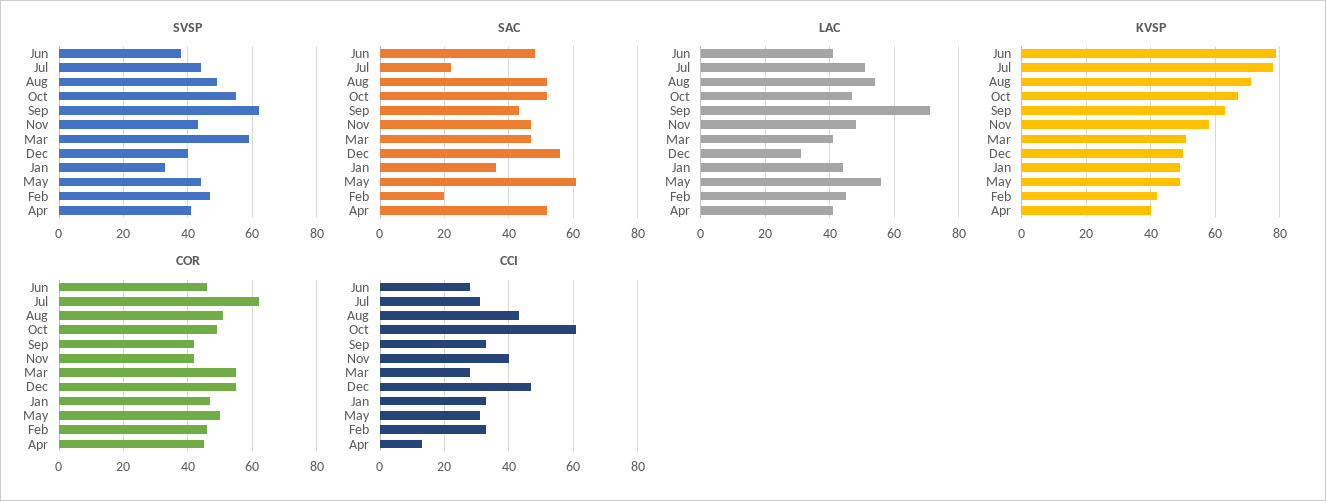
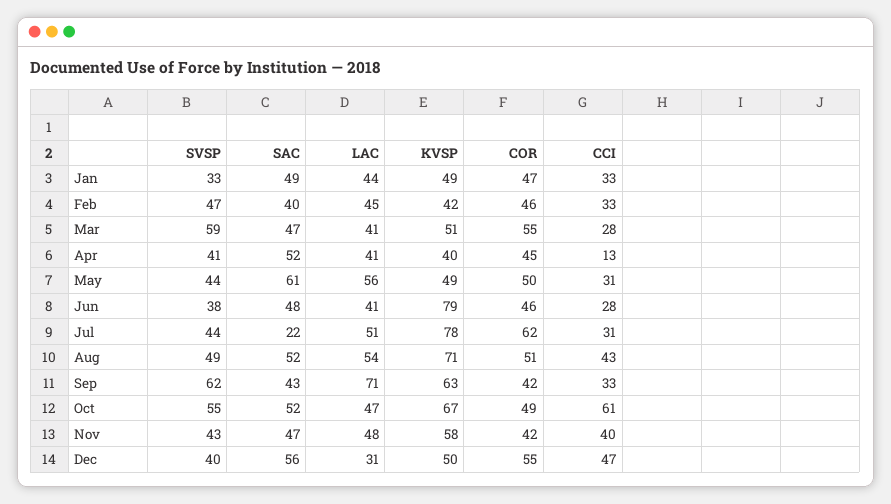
  {
    "SVSP": {
      "Jun": 38,
      "Jul": 44,
      "Aug": 49,
      "Oct": 55,
      "Sep": 62,
      "Nov": 43,
      "Mar": 59,
      "Dec": 40,
      "Jan": 33,
      "May": 44,
      "Feb": 47,
      "Apr": 41
    },
    "SAC": {
      "Jun": 48,
      "Jul": 22,
      "Aug": 52,
      "Oct": 52,
      "Sep": 43,
      "Nov": 47,
      "Mar": 47,
      "Dec": 56,
-     "Jan": 35,
+     "Jan": 49,
      "May": 61,
-     "Feb": 20,
+     "Feb": 40,
      "Apr": 52
    },
    "LAC": {
      "Jun": 41,
      "Jul": 51,
      "Aug": 54,
      "Oct": 47,
      "Sep": 71,
      "Nov": 48,
      "Mar": 41,
      "Dec": 31,
      "Jan": 44,
      "May": 56,
      "Feb": 45,
      "Apr": 41
    },
    "KVSP": {
      "Jun": 79,
      "Jul": 78,
      "Aug": 71,
      "Oct": 67,
      "Sep": 63,
      "Nov": 58,
      "Mar": 51,
      "Dec": 50,
      "Jan": 49,
      "May": 49,
      "Feb": 42,
      "Apr": 40
    },
    "COR": {
      "Jun": 46,
      "Jul": 62,
      "Aug": 51,
      "Oct": 49,
      "Sep": 42,
      "Nov": 42,
      "Mar": 55,
      "Dec": 55,
      "Jan": 47,
      "May": 50,
      "Feb": 46,
      "Apr": 45
    },
    "CCI": {
      "Jun": 28,
      "Jul": 31,
      "Aug": 43,
      "Oct": 61,
      "Sep": 33,
      "Nov": 40,
      "Mar": 28,
      "Dec": 47,
      "Jan": 33,
      "May": 31,
      "Feb": 33,
      "Apr": 13
    }
  }

